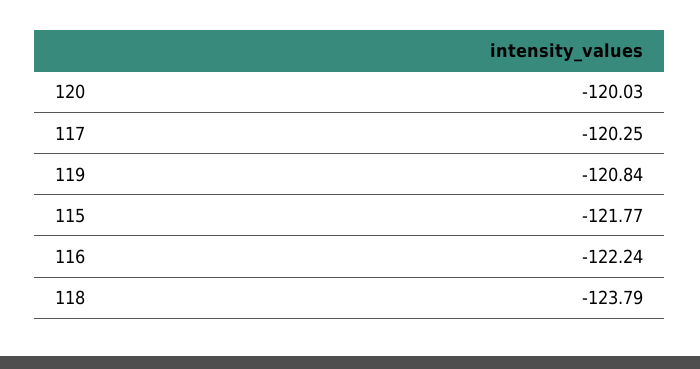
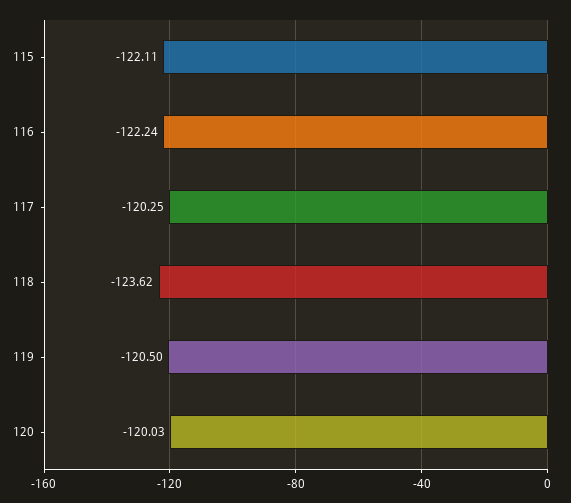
  {
    "120": -120.03,
    "117": -120.25,
-   "119": -120.84,
+   "119": -120.5,
-   "115": -121.77,
+   "115": -122.11,
    "116": -122.24,
-   "118": -123.79
+   "118": -123.62
  }

